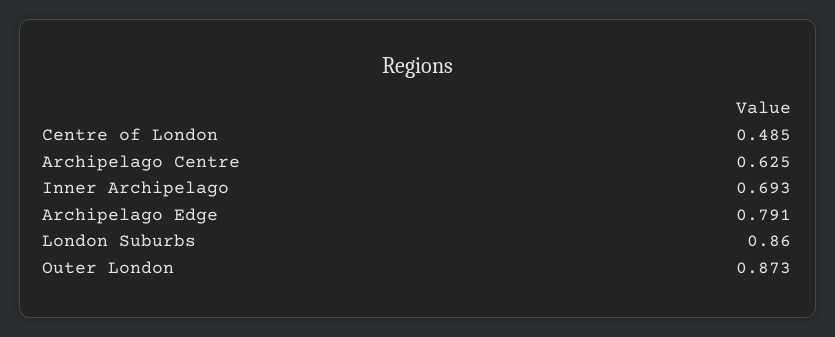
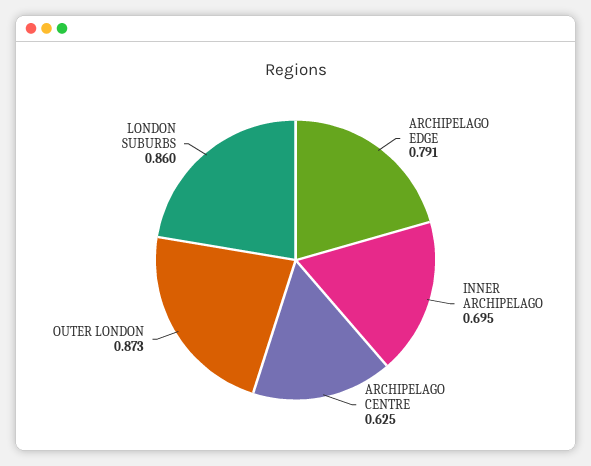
  {
-   "Centre of London": 0.485,
    "Archipelago Centre": 0.625,
-   "Inner Archipelago": 0.693,
+   "Inner Archipelago": 0.695,
    "Archipelago Edge": 0.791,
    "London Suburbs": 0.86,
    "Outer London": 0.873
  }

